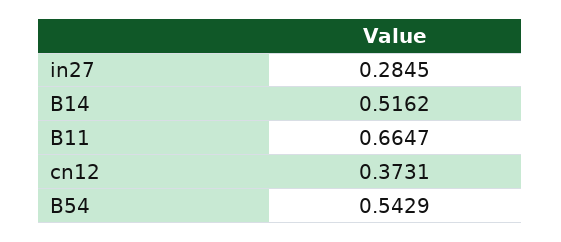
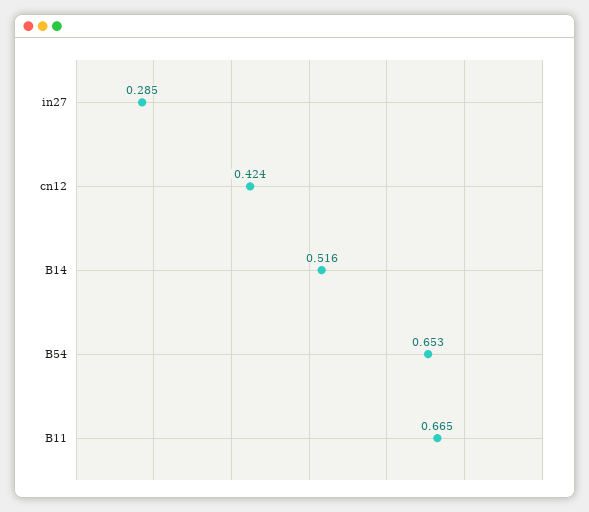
  {
    "in27": 0.2845,
    "B14": 0.5162,
    "B11": 0.6647,
-   "cn12": 0.3731,
+   "cn12": 0.424,
-   "B54": 0.5429
+   "B54": 0.653
  }

